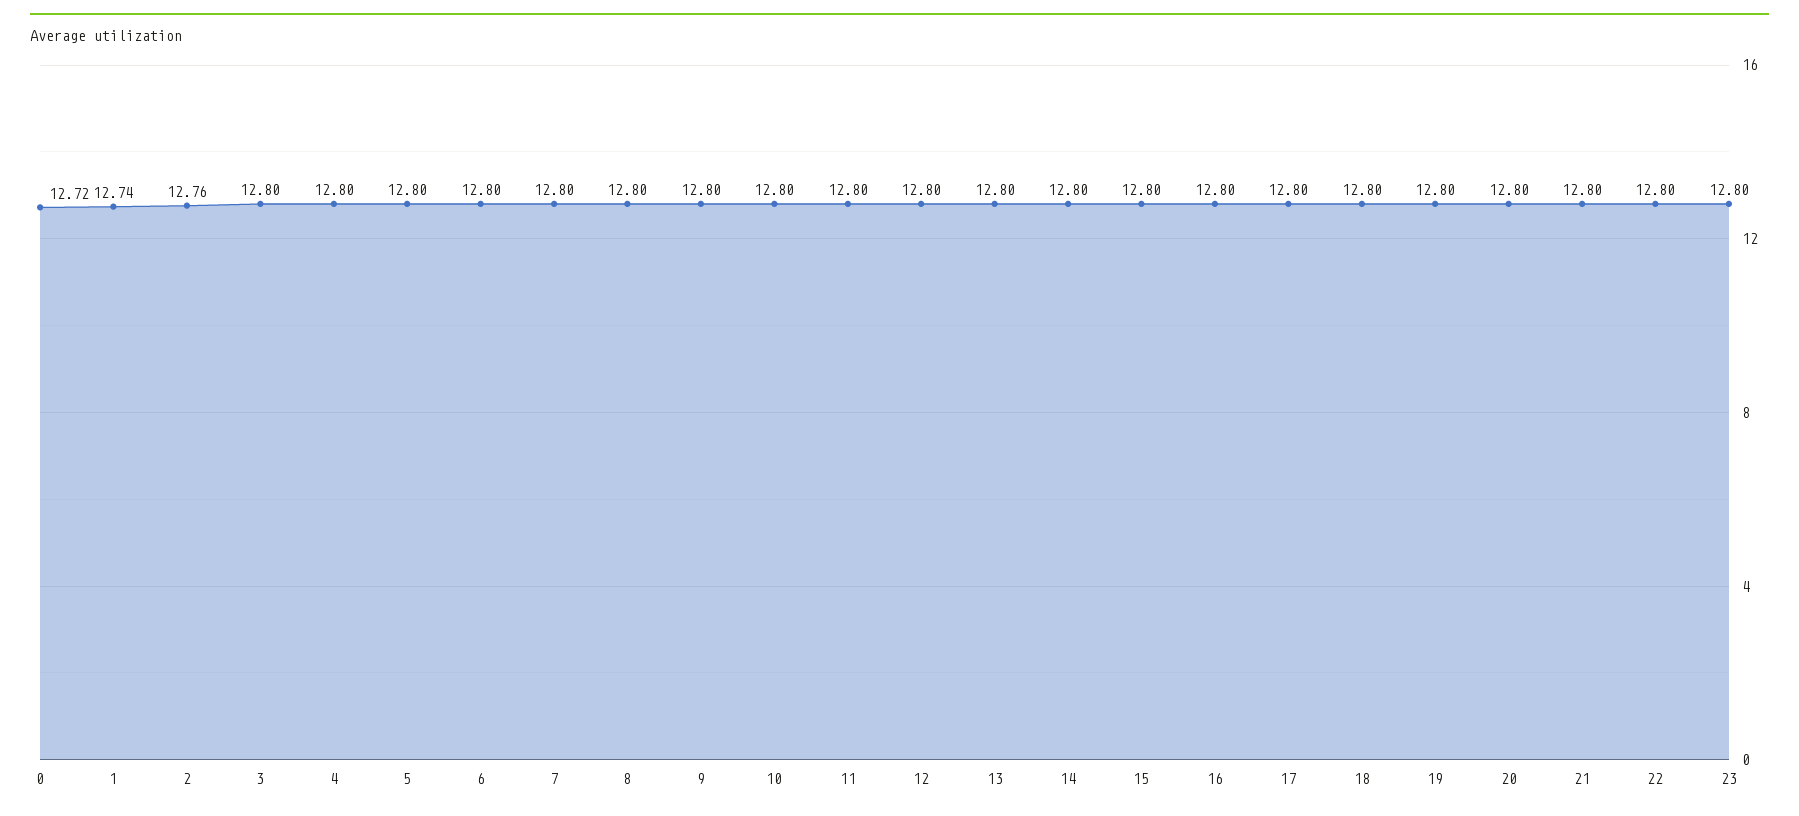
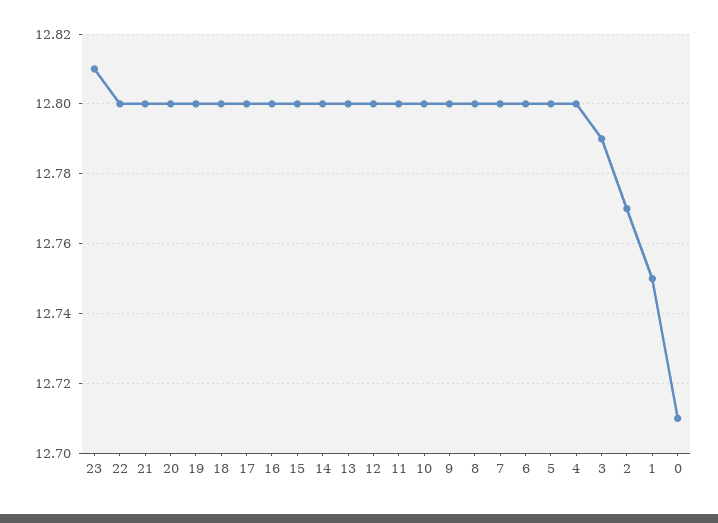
  {
-   "0": 12.72,
+   "0": 12.71,
-   "1": 12.74,
+   "1": 12.75,
-   "2": 12.76,
+   "2": 12.77,
-   "3": 12.8,
+   "3": 12.79,
    "4": 12.8,
    "5": 12.8,
    "6": 12.8,
    "7": 12.8,
    "8": 12.8,
    "9": 12.8,
    "10": 12.8,
    "11": 12.8,
    "12": 12.8,
    "13": 12.8,
    "14": 12.8,
    "15": 12.8,
    "16": 12.8,
    "17": 12.8,
    "18": 12.8,
    "19": 12.8,
    "20": 12.8,
    "21": 12.8,
    "22": 12.8,
-   "23": 12.8
+   "23": 12.81
  }

